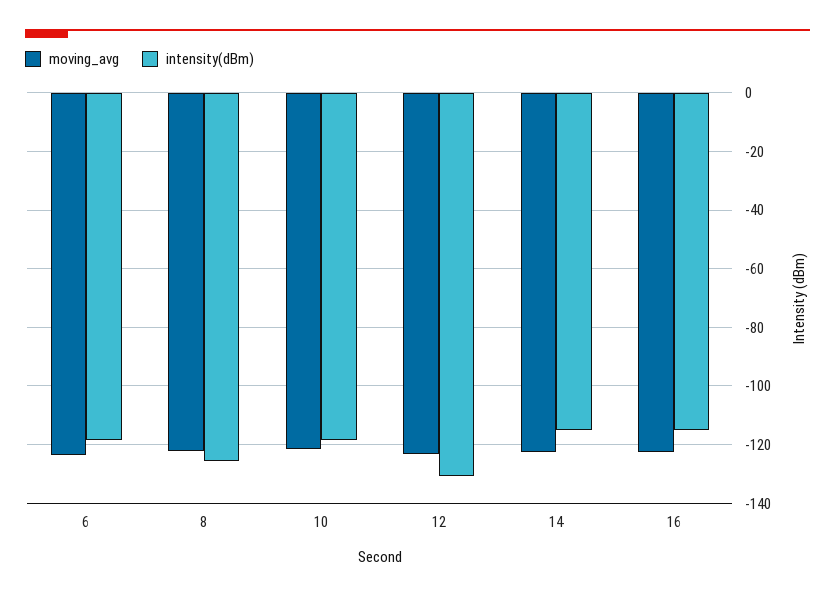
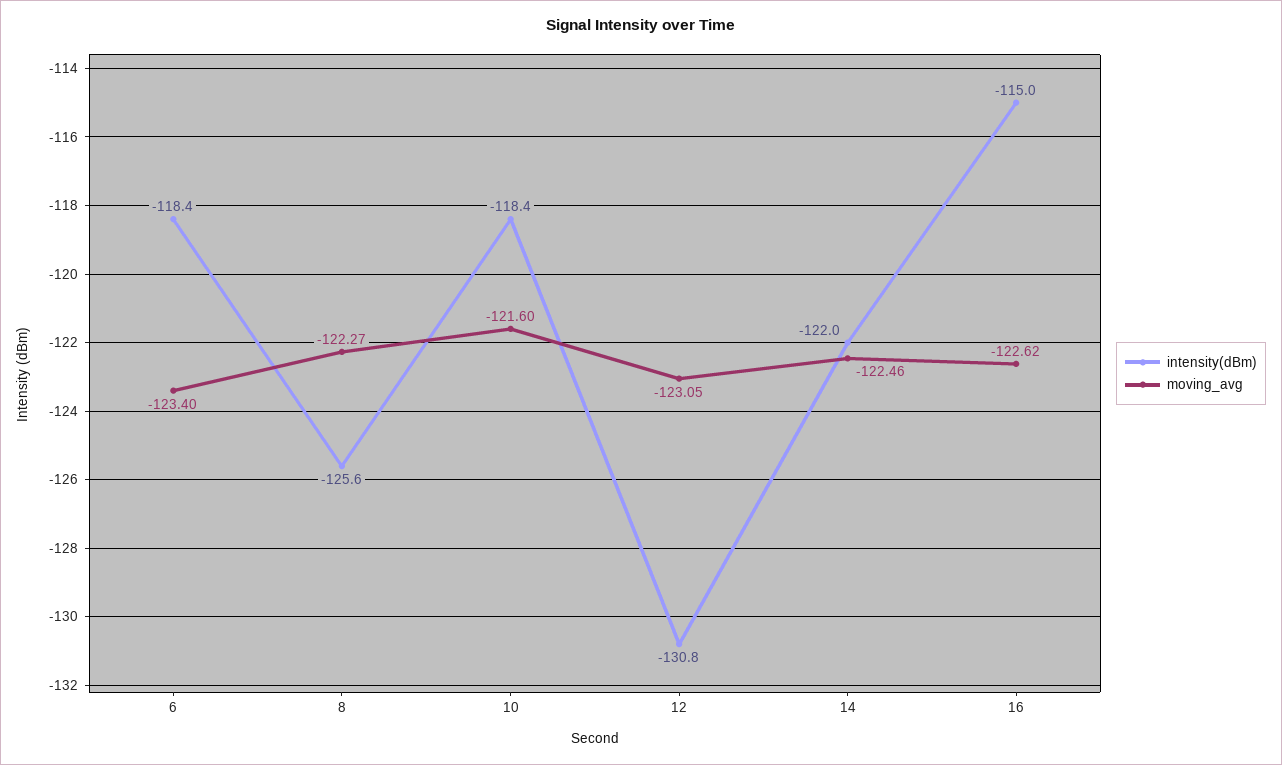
  {
    "moving_avg": {
      "6": -123.4,
      "8": -122.27,
      "10": -121.6,
      "12": -123.05,
      "14": -122.46,
      "16": -122.62
    },
    "intensity(dBm)": {
      "6": -118.4,
      "8": -125.6,
      "10": -118.4,
      "12": -130.8,
-     "14": -115,
+     "14": -122,
      "16": -115
    }
  }

